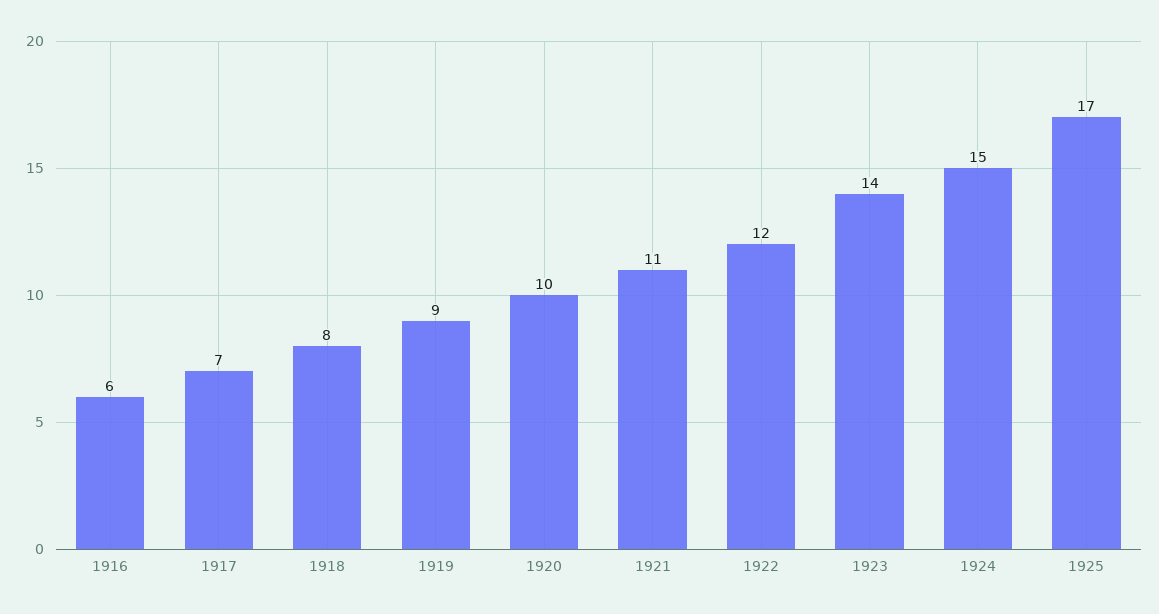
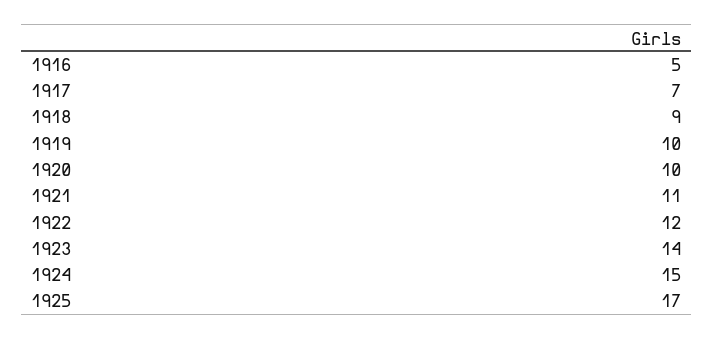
  {
-   "1916": 6,
+   "1916": 5,
    "1917": 7,
-   "1918": 8,
+   "1918": 9,
-   "1919": 9,
+   "1919": 10,
    "1920": 10,
    "1921": 11,
    "1922": 12,
    "1923": 14,
    "1924": 15,
    "1925": 17
  }

